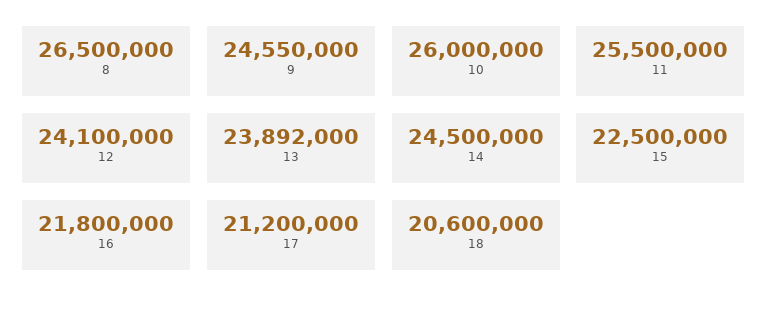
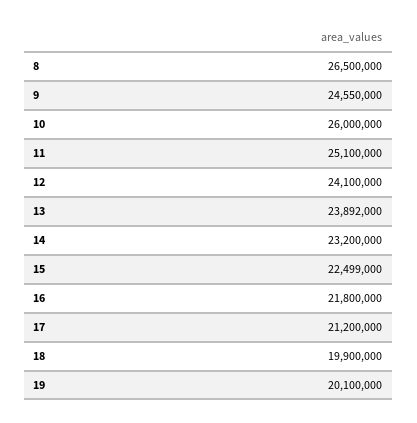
  {
    "8": 26500000,
    "9": 24550000,
    "10": 26000000,
-   "11": 25500000,
+   "11": 25100000,
    "12": 24100000,
    "13": 23892000,
-   "14": 24500000,
+   "14": 23200000,
-   "15": 22500000,
+   "15": 22499000,
    "16": 21800000,
    "17": 21200000,
-   "18": 20600000
+   "18": 19900000,
+   "19": 20100000
  }

